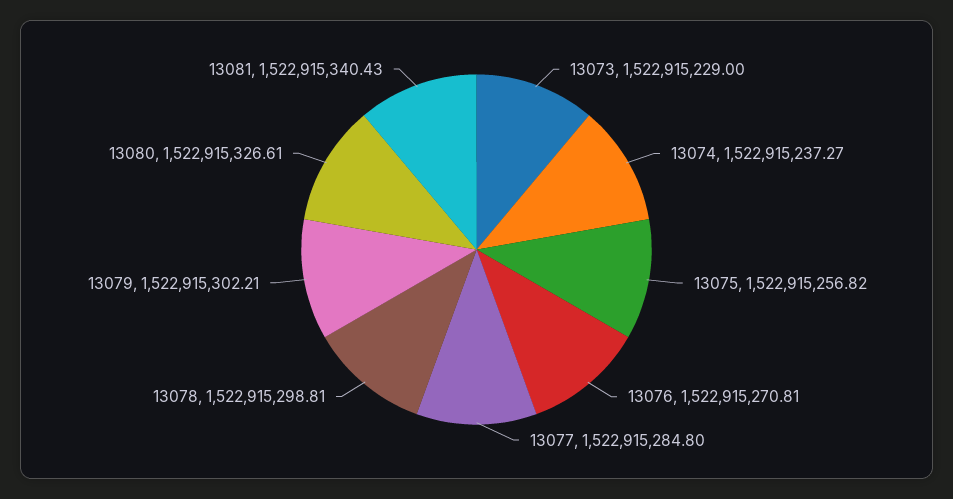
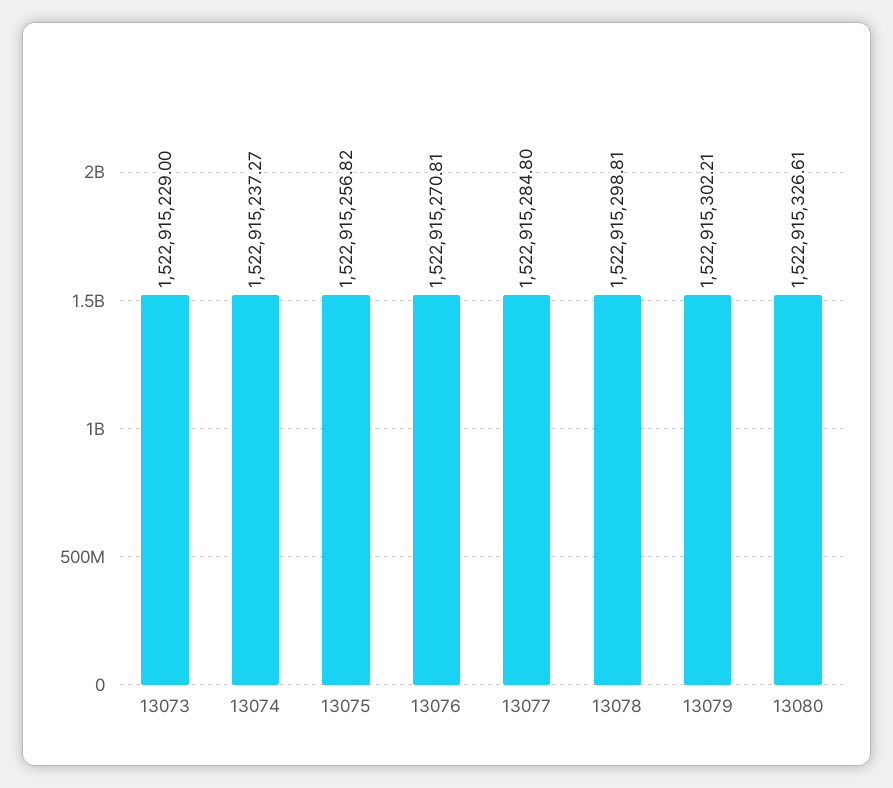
  {
    "13073": 1522915229,
    "13074": 1522915237.27,
    "13075": 1522915256.82,
    "13076": 1522915270.81,
    "13077": 1522915284.8,
    "13078": 1522915298.81,
    "13079": 1522915302.21,
-   "13080": 1522915326.61,
+   "13080": 1522915326.61
-   "13081": 1522915340.43
  }

